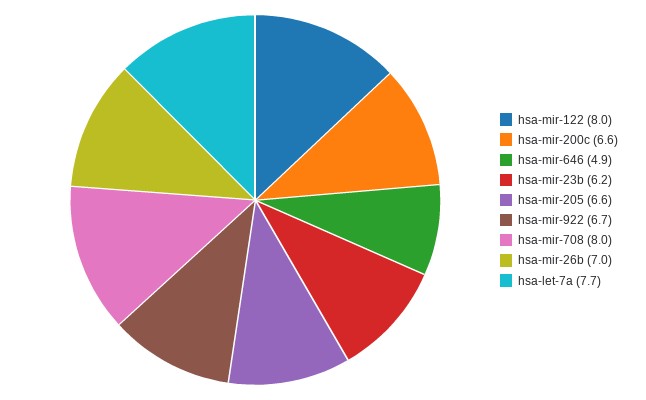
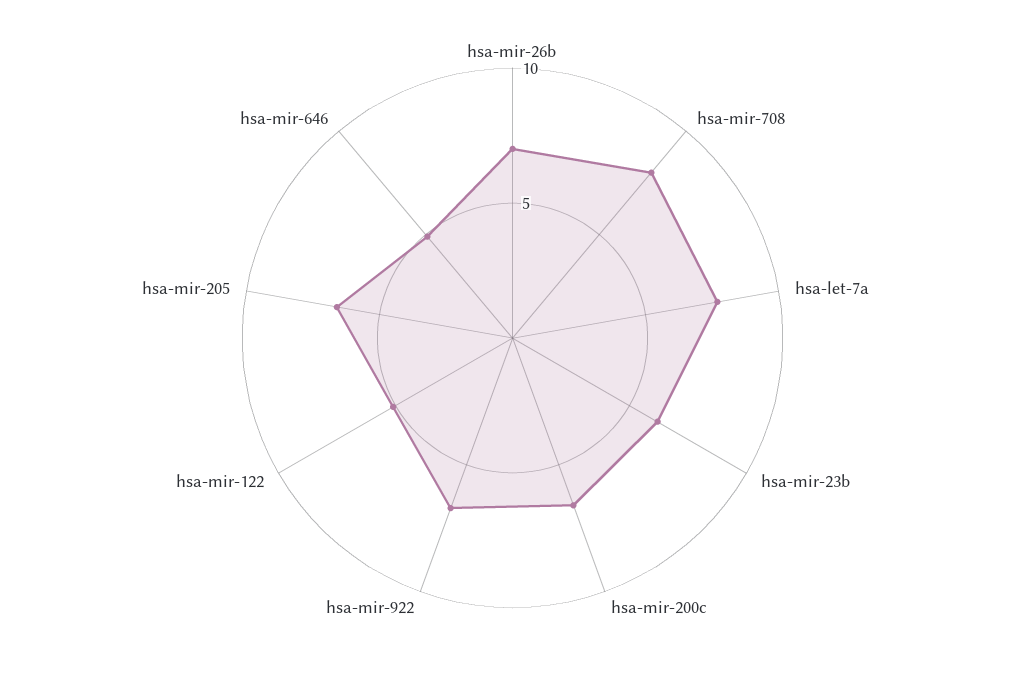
  {
-   "hsa-mir-122": 8,
+   "hsa-mir-122": 5,
    "hsa-mir-200c": 6.6,
    "hsa-mir-646": 4.9,
    "hsa-mir-23b": 6.2,
    "hsa-mir-205": 6.6,
    "hsa-mir-922": 6.7,
    "hsa-mir-708": 8,
    "hsa-mir-26b": 7,
    "hsa-let-7a": 7.7
  }

